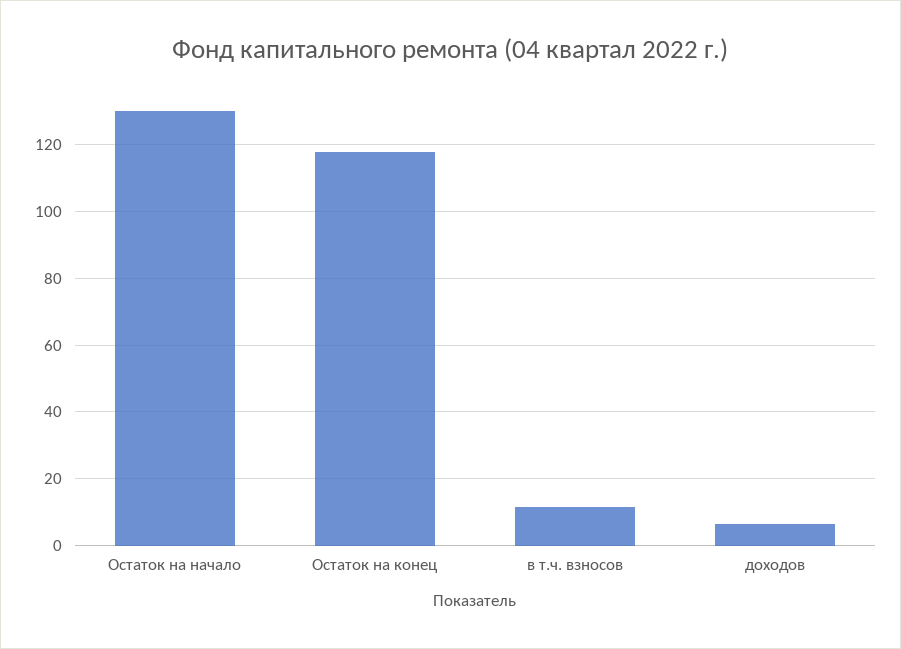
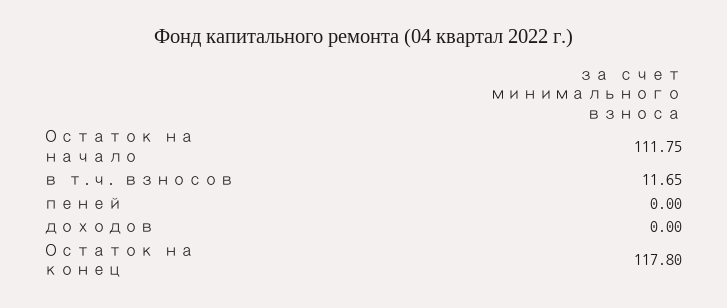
  {
-   "Остаток на начало": 130,
+   "Остаток на начало": 111.75,
    "Остаток на конец": 117.8,
    "в т.ч. взносов": 11.65,
-   "доходов": 6
+   "доходов": 0,
+   "пеней": 0
  }

